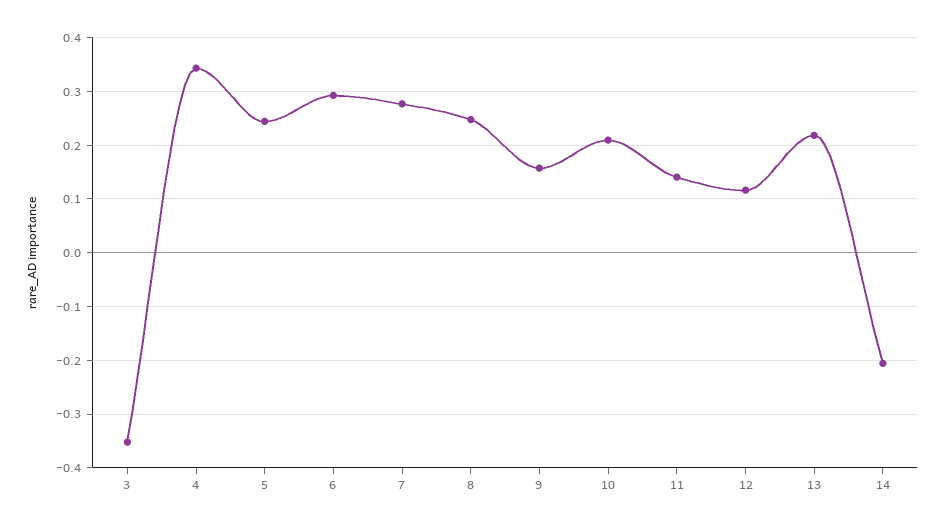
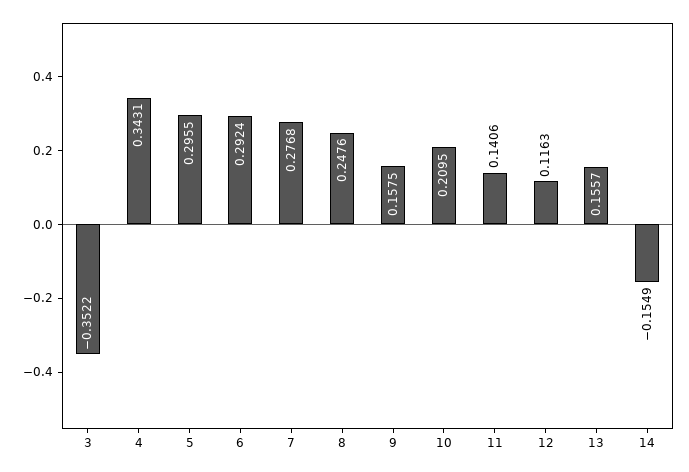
  {
    "3": -0.3522,
    "4": 0.3431,
-   "5": 0.24,
+   "5": 0.2955,
    "6": 0.2924,
    "7": 0.2768,
    "8": 0.2476,
    "9": 0.1575,
    "10": 0.2095,
    "11": 0.1406,
    "12": 0.1163,
-   "13": 0.22,
+   "13": 0.1557,
-   "14": -0.2
+   "14": -0.1549
  }

